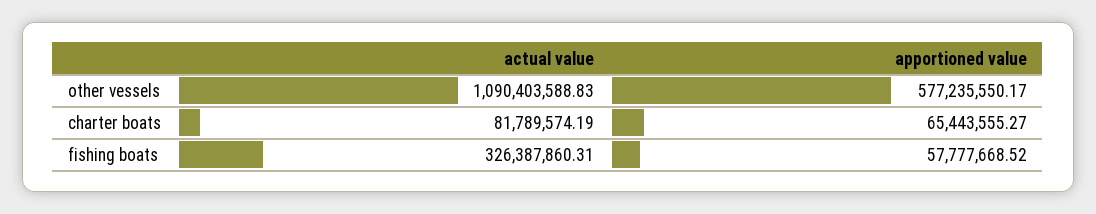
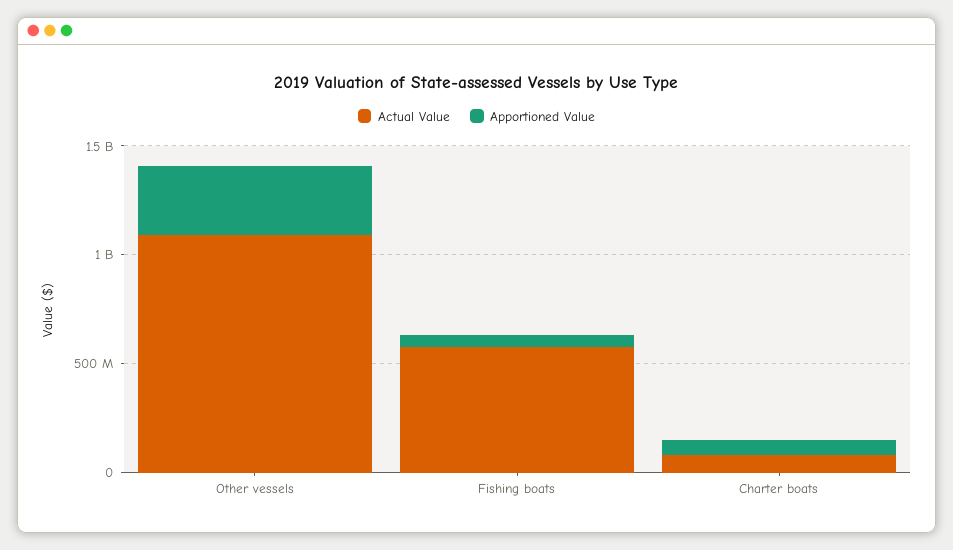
  {
    "actual value": {
      "other vessels": 1090403588.83,
      "charter boats": 81789574.19,
-     "fishing boats": 326387860.31
+     "fishing boats": 600000000
    },
    "apportioned value": {
-     "other vessels": 577235550.17,
+     "other vessels": 300000000,
      "charter boats": 65443555.27,
      "fishing boats": 57777668.52
    }
  }

